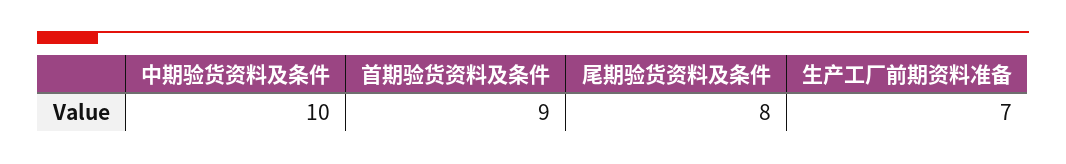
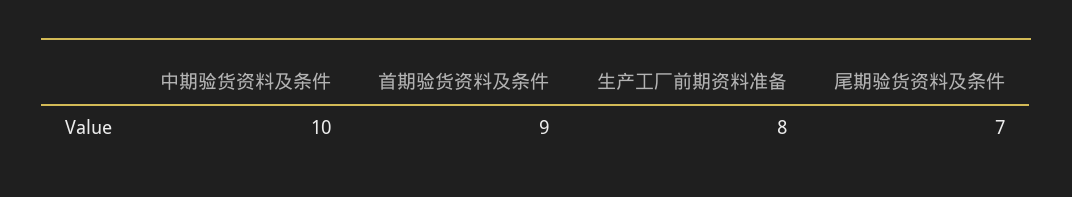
  {
    "中期验货资料及条件": 10,
    "首期验货资料及条件": 9,
-   "尾期验货资料及条件": 8,
+   "尾期验货资料及条件": 7,
-   "生产工厂前期资料准备": 7
+   "生产工厂前期资料准备": 8
  }

